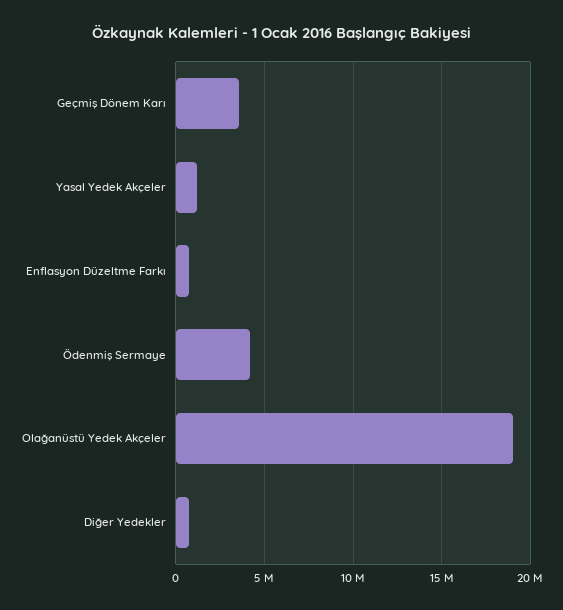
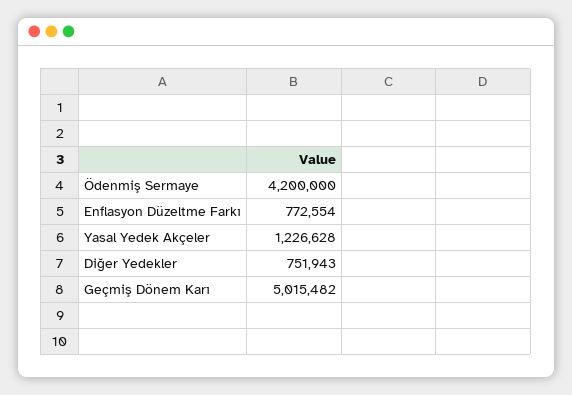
  {
-   "Geçmiş Dönem Karı": 3500000,
+   "Geçmiş Dönem Karı": 5015482,
    "Yasal Yedek Akçeler": 1226628,
    "Enflasyon Düzeltme Farkı": 772554,
    "Ödenmiş Sermaye": 4200000,
-   "Olağanüstü Yedek Akçeler": 19000000,
    "Diğer Yedekler": 751943
  }

